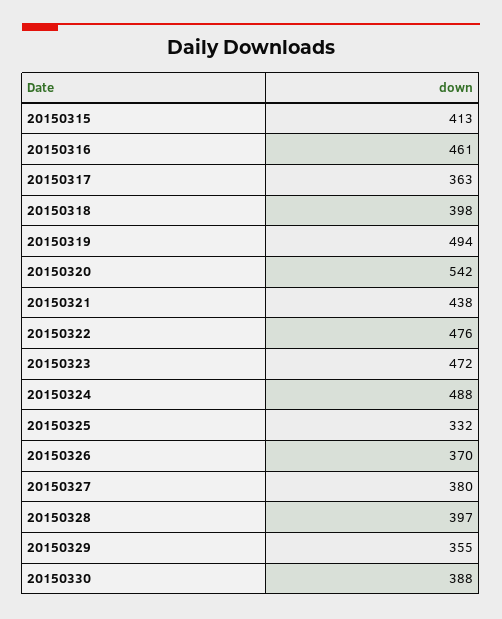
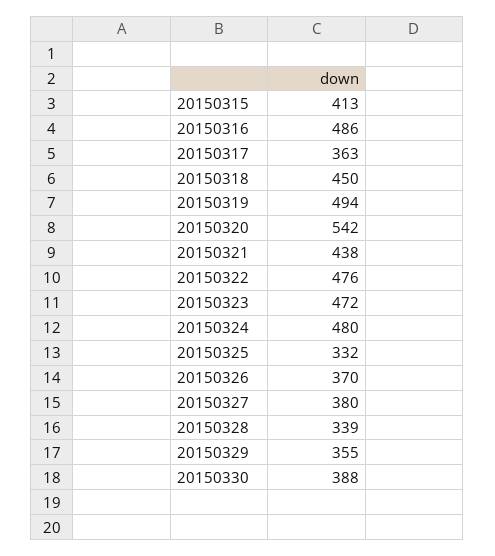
  {
    "20150315": 413,
-   "20150316": 461,
+   "20150316": 486,
    "20150317": 363,
-   "20150318": 398,
+   "20150318": 450,
    "20150319": 494,
    "20150320": 542,
    "20150321": 438,
    "20150322": 476,
    "20150323": 472,
-   "20150324": 488,
+   "20150324": 480,
    "20150325": 332,
    "20150326": 370,
    "20150327": 380,
-   "20150328": 397,
+   "20150328": 339,
    "20150329": 355,
    "20150330": 388
  }

